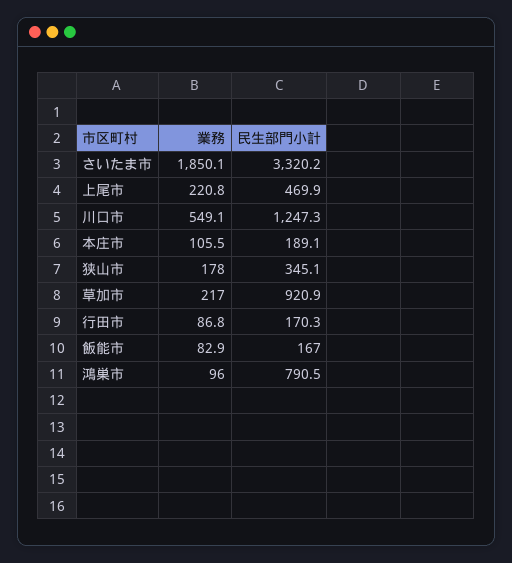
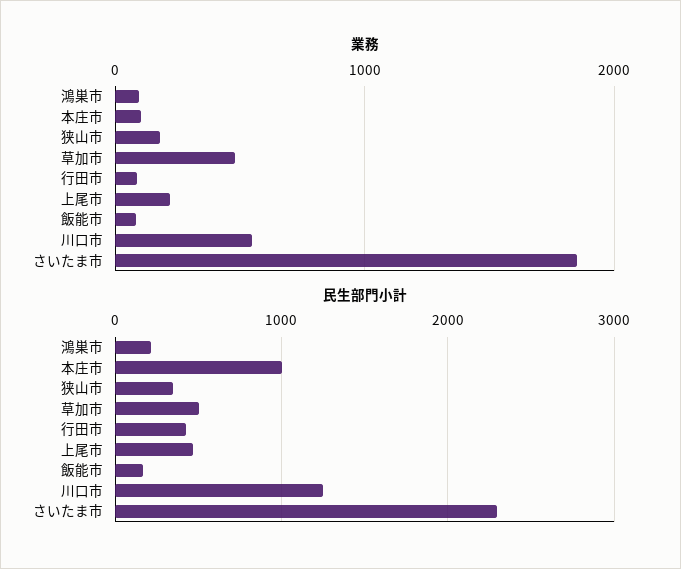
  {
    "業務": {
      "さいたま市": 1850.1,
      "上尾市": 220.8,
      "川口市": 549.1,
      "本庄市": 105.5,
      "狭山市": 178,
-     "草加市": 217,
+     "草加市": 500,
      "行田市": 86.8,
      "飯能市": 82.9,
      "鴻巣市": 96
    },
    "民生部門小計": {
-     "さいたま市": 3320.2,
+     "さいたま市": 2300,
      "上尾市": 469.9,
      "川口市": 1247.3,
-     "本庄市": 189.1,
+     "本庄市": 1000,
      "狭山市": 345.1,
-     "草加市": 920.9,
+     "草加市": 500,
-     "行田市": 170.3,
+     "行田市": 400,
      "飯能市": 167,
-     "鴻巣市": 790.5
+     "鴻巣市": 200
    }
  }

